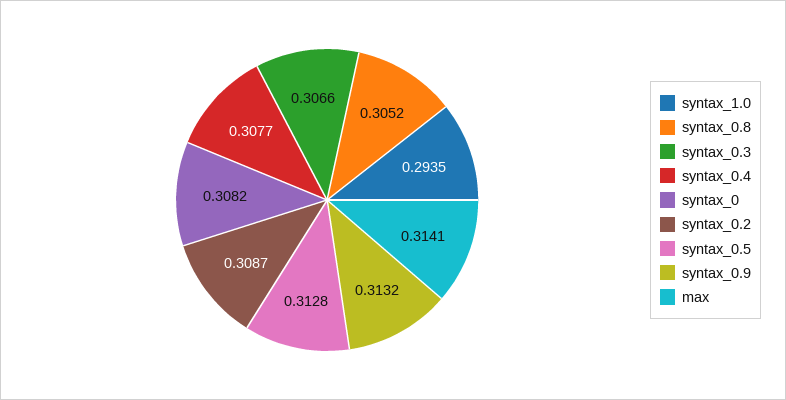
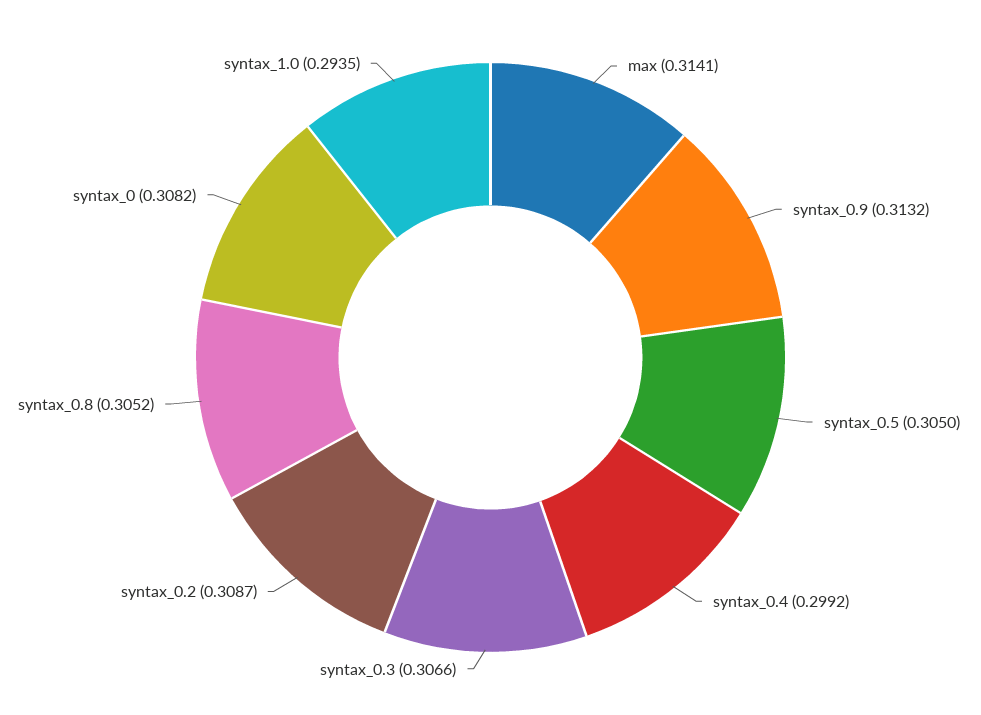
  {
    "syntax_1.0": 0.2935,
    "syntax_0.8": 0.3052,
    "syntax_0.3": 0.3066,
-   "syntax_0.4": 0.3077,
+   "syntax_0.4": 0.2992,
    "syntax_0": 0.3082,
    "syntax_0.2": 0.3087,
-   "syntax_0.5": 0.3128,
+   "syntax_0.5": 0.305,
    "syntax_0.9": 0.3132,
    "max": 0.3141
  }

